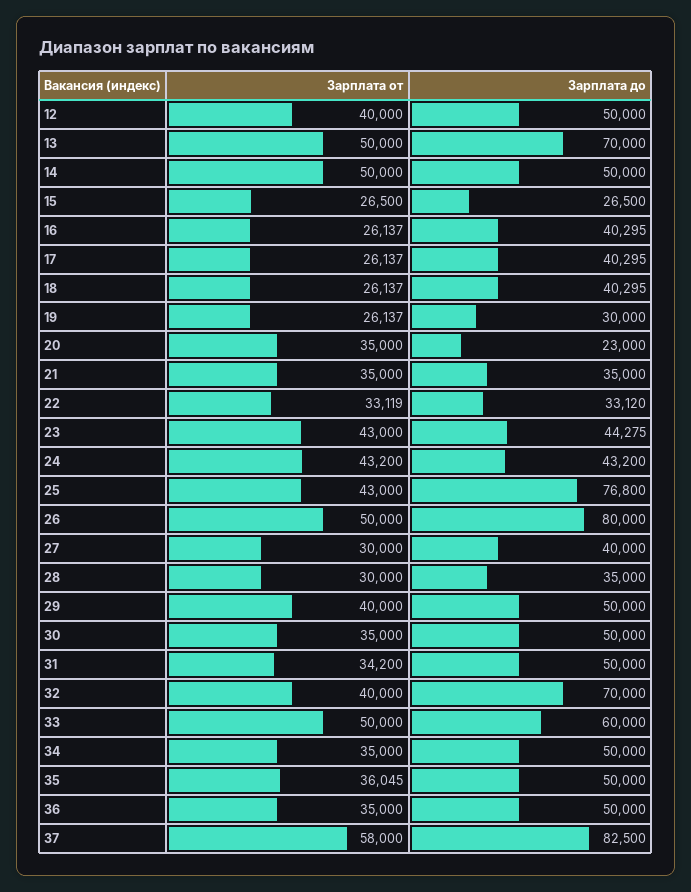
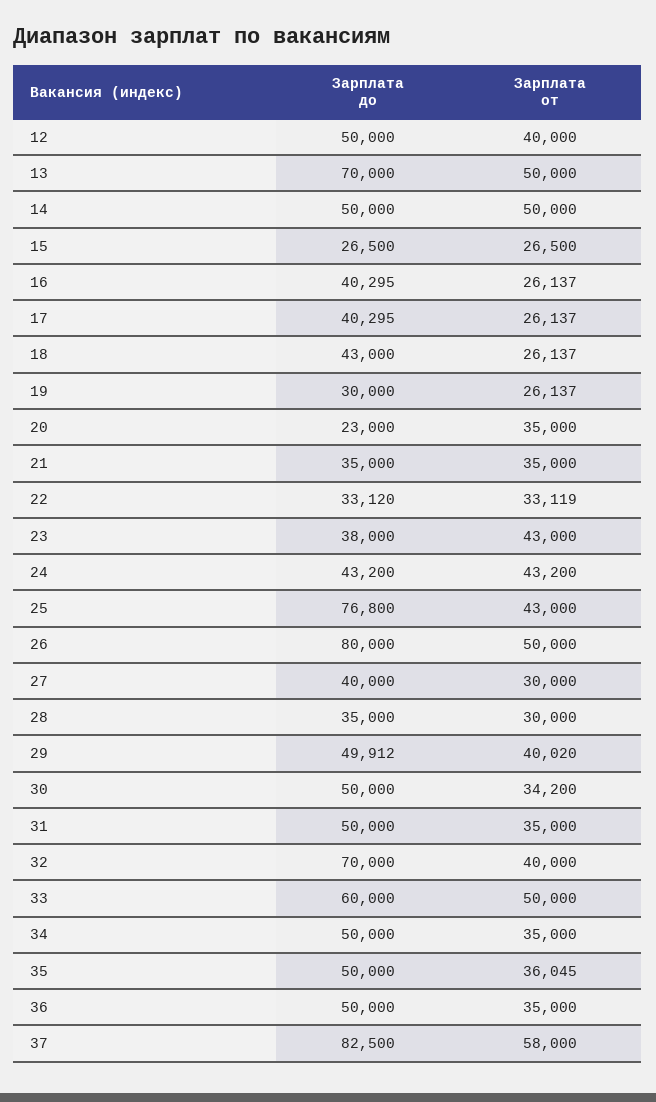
  {
    "Зарплата от": {
      "12": 40000,
      "13": 50000,
      "14": 50000,
      "15": 26500,
      "16": 26137,
      "17": 26137,
      "18": 26137,
      "19": 26137,
      "20": 35000,
      "21": 35000,
      "22": 33119,
      "23": 43000,
      "24": 43200,
      "25": 43000,
      "26": 50000,
      "27": 30000,
      "28": 30000,
-     "29": 40000,
+     "29": 40020,
-     "30": 35000,
+     "30": 34200,
-     "31": 34200,
+     "31": 35000,
      "32": 40000,
      "33": 50000,
      "34": 35000,
      "35": 36045,
      "36": 35000,
      "37": 58000
    },
    "Зарплата до": {
      "12": 50000,
      "13": 70000,
      "14": 50000,
      "15": 26500,
      "16": 40295,
      "17": 40295,
-     "18": 40295,
+     "18": 43000,
      "19": 30000,
      "20": 23000,
      "21": 35000,
      "22": 33120,
-     "23": 44275,
+     "23": 38000,
      "24": 43200,
      "25": 76800,
      "26": 80000,
      "27": 40000,
      "28": 35000,
-     "29": 50000,
+     "29": 49912,
      "30": 50000,
      "31": 50000,
      "32": 70000,
      "33": 60000,
      "34": 50000,
      "35": 50000,
      "36": 50000,
      "37": 82500
    }
  }

